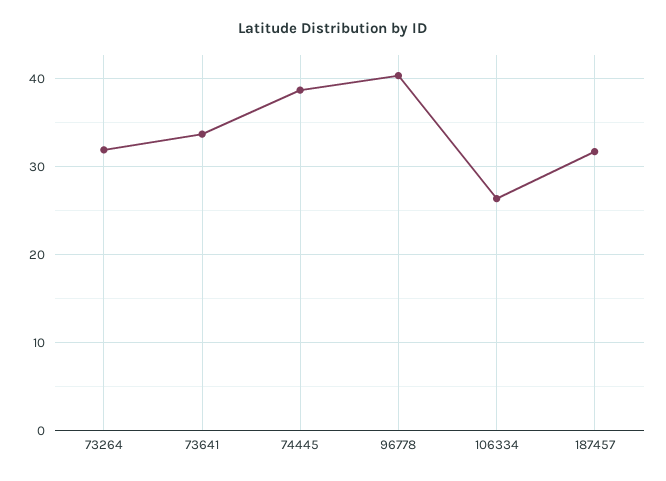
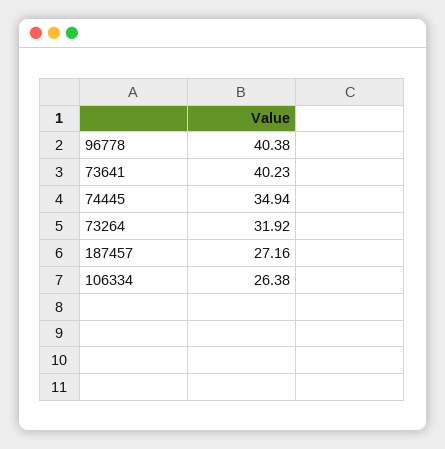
  {
    "73264": 31.92,
-   "73641": 34,
+   "73641": 40.23,
-   "74445": 39,
+   "74445": 34.94,
    "96778": 40.38,
    "106334": 26.38,
-   "187457": 32
+   "187457": 27.16
  }

